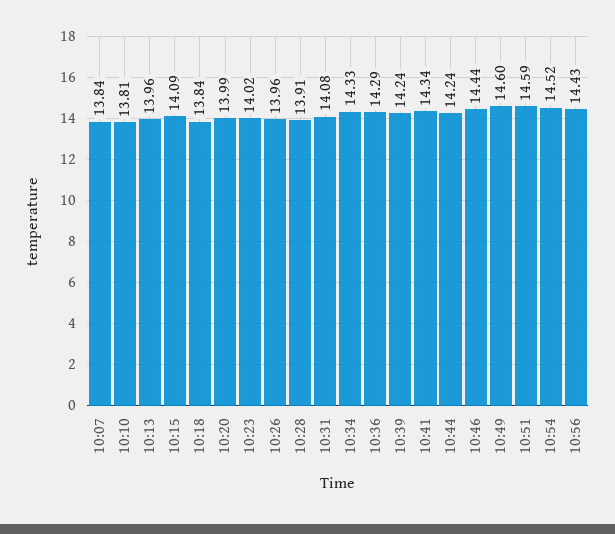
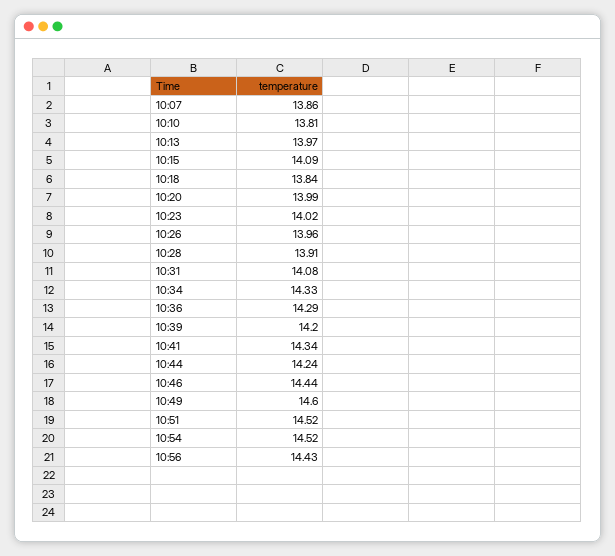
  {
-   "10:07": 13.84,
+   "10:07": 13.86,
    "10:10": 13.81,
-   "10:13": 13.96,
+   "10:13": 13.97,
    "10:15": 14.09,
    "10:18": 13.84,
    "10:20": 13.99,
    "10:23": 14.02,
    "10:26": 13.96,
    "10:28": 13.91,
    "10:31": 14.08,
    "10:34": 14.33,
    "10:36": 14.29,
-   "10:39": 14.24,
+   "10:39": 14.2,
    "10:41": 14.34,
    "10:44": 14.24,
    "10:46": 14.44,
    "10:49": 14.6,
-   "10:51": 14.59,
+   "10:51": 14.52,
    "10:54": 14.52,
    "10:56": 14.43
  }

